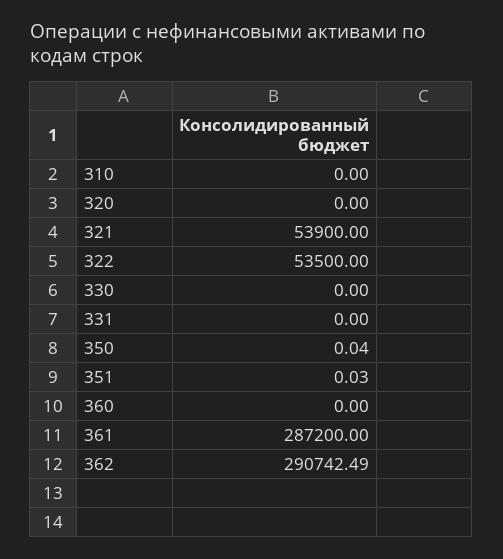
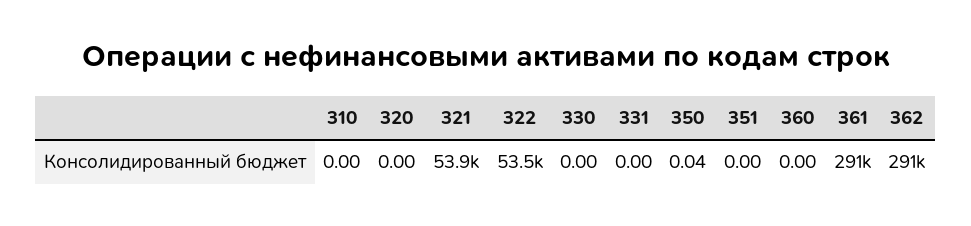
  {
    "310": 0,
    "320": 0,
    "321": 53900,
    "322": 53500,
    "330": 0,
    "331": 0,
    "350": 0.04,
-   "351": 0.03,
+   "351": 0,
    "360": 0,
-   "361": 287200,
+   "361": 291000,
    "362": 290742.49
  }

